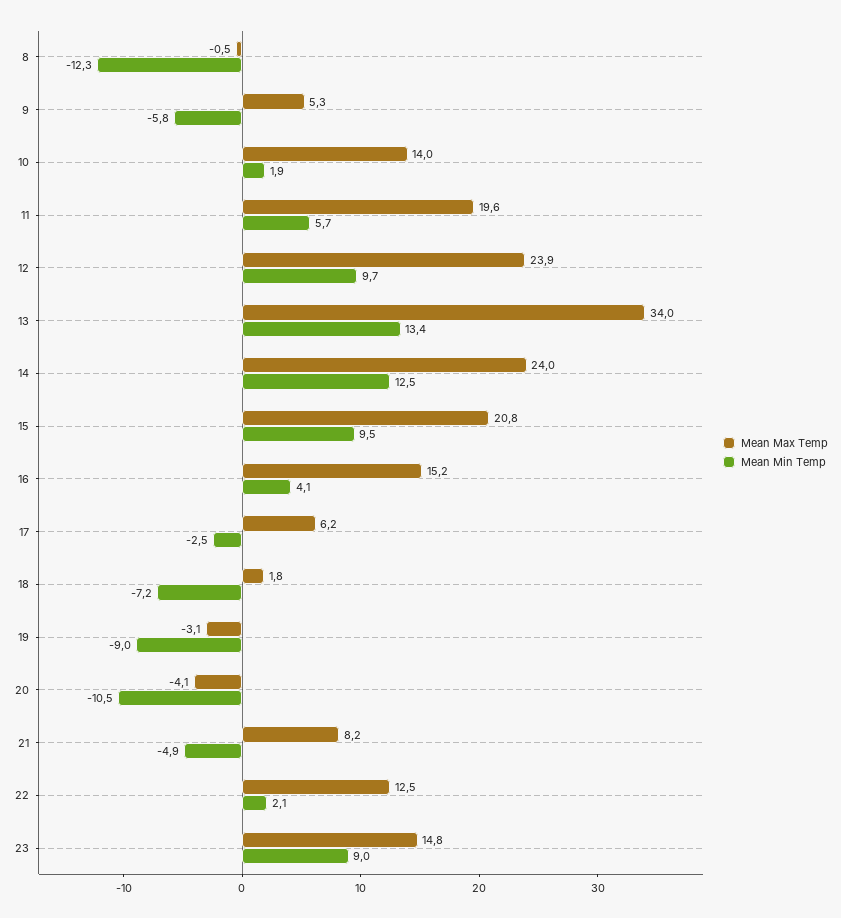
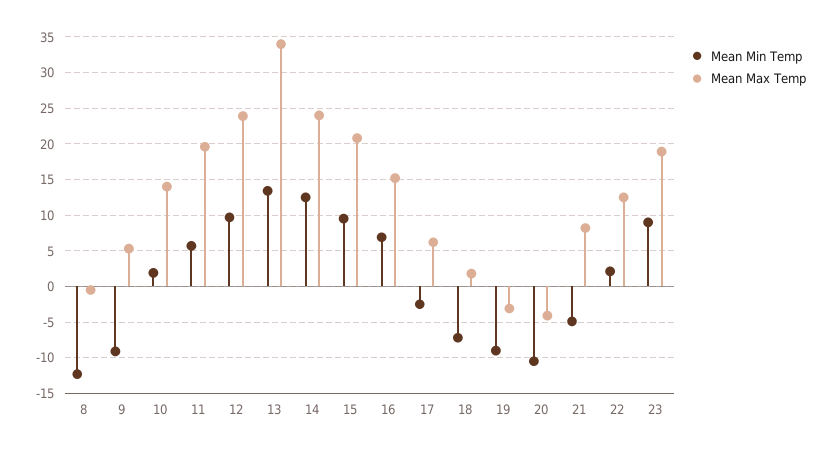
  {
    "Mean Max Temp": {
      "8": -0.5,
      "9": 5.3,
      "10": 14,
      "11": 19.6,
      "12": 23.9,
      "13": 34,
      "14": 24,
      "15": 20.8,
      "16": 15.2,
      "17": 6.2,
      "18": 1.8,
      "19": -3.1,
      "20": -4.1,
      "21": 8.2,
      "22": 12.5,
-     "23": 14.8
+     "23": 19
    },
    "Mean Min Temp": {
      "8": -12.3,
-     "9": -5.8,
+     "9": -9,
      "10": 1.9,
      "11": 5.7,
      "12": 9.7,
      "13": 13.4,
      "14": 12.5,
      "15": 9.5,
-     "16": 4.1,
+     "16": 7,
      "17": -2.5,
      "18": -7.2,
      "19": -9,
      "20": -10.5,
      "21": -4.9,
      "22": 2.1,
      "23": 9
    }
  }

